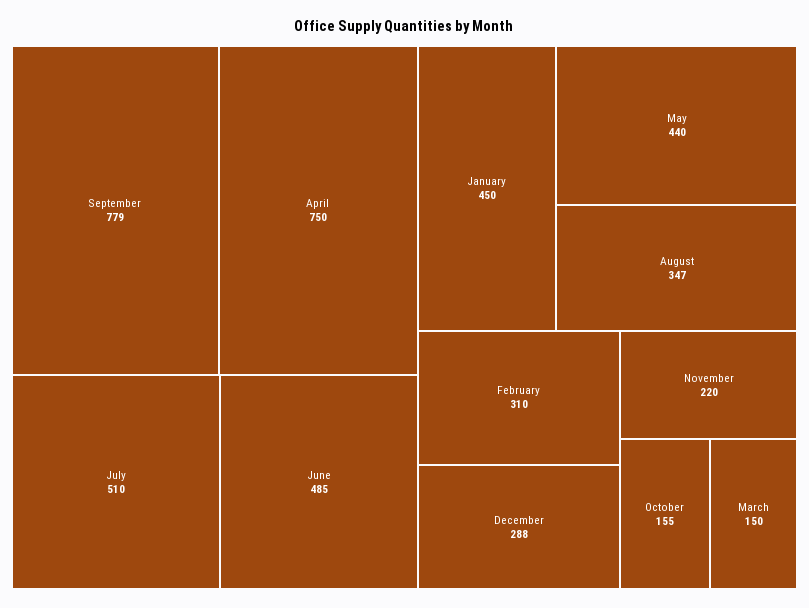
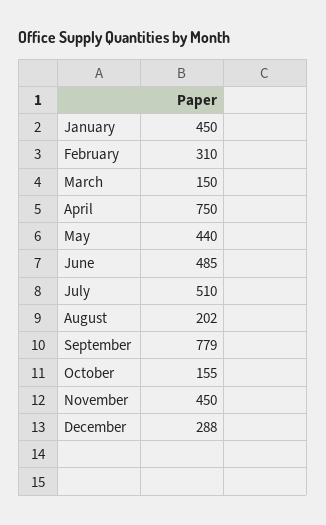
  {
    "September": 779,
    "April": 750,
    "July": 510,
    "June": 485,
    "January": 450,
    "May": 440,
-   "August": 347,
+   "August": 202,
    "February": 310,
    "December": 288,
-   "November": 220,
+   "November": 450,
    "October": 155,
    "March": 150
  }

